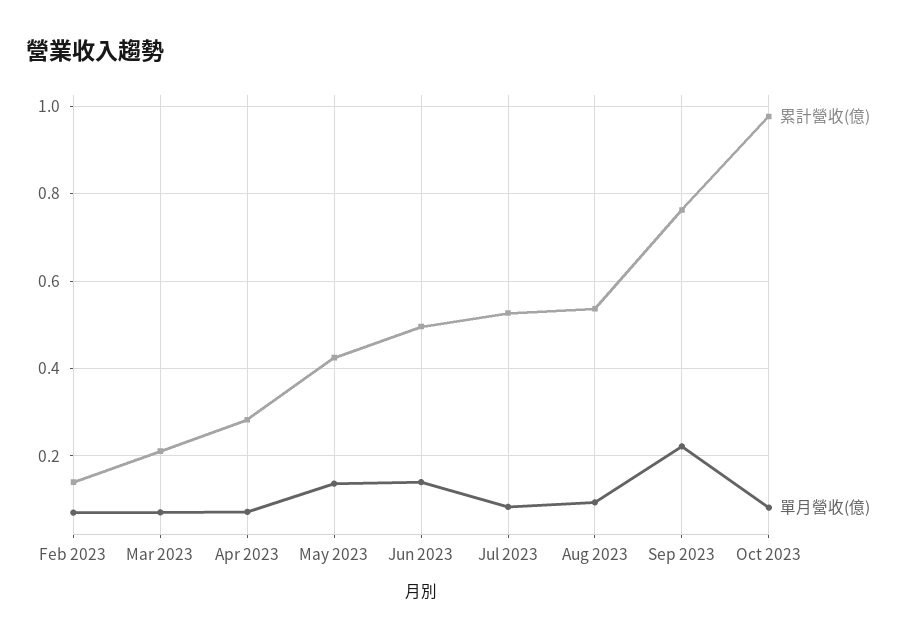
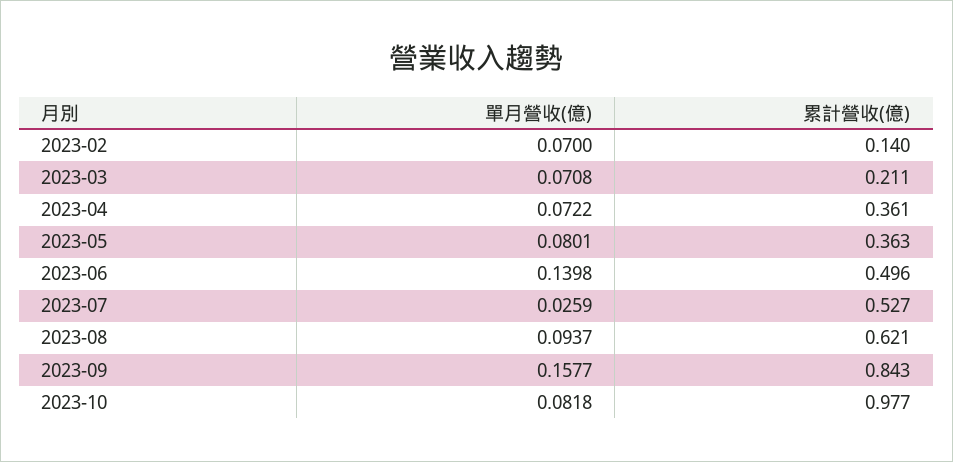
  {
    "累計營收(億)": {
      "Feb 2023": 0.14,
      "Mar 2023": 0.211,
-     "Apr 2023": 0.28,
+     "Apr 2023": 0.361,
-     "May 2023": 0.42,
+     "May 2023": 0.363,
      "Jun 2023": 0.496,
      "Jul 2023": 0.527,
-     "Aug 2023": 0.54,
+     "Aug 2023": 0.621,
-     "Sep 2023": 0.76,
+     "Sep 2023": 0.843,
      "Oct 2023": 0.977
    },
    "單月營收(億)": {
      "Feb 2023": 0.07,
      "Mar 2023": 0.0708,
      "Apr 2023": 0.0722,
-     "May 2023": 0.14,
+     "May 2023": 0.0801,
      "Jun 2023": 0.1398,
-     "Jul 2023": 0.08,
+     "Jul 2023": 0.0259,
      "Aug 2023": 0.0937,
-     "Sep 2023": 0.22,
+     "Sep 2023": 0.1577,
      "Oct 2023": 0.0818
    }
  }

